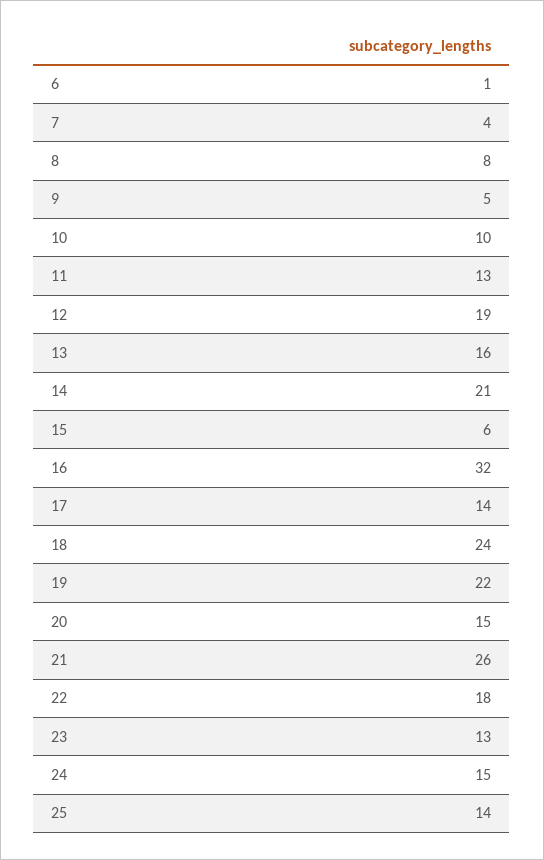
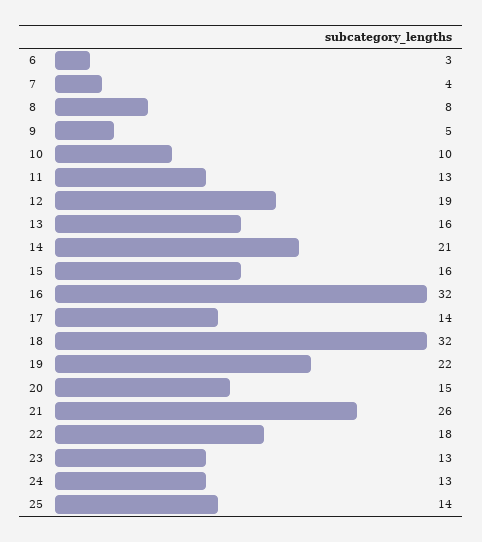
  {
-   "6": 1,
+   "6": 3,
    "7": 4,
    "8": 8,
    "9": 5,
    "10": 10,
    "11": 13,
    "12": 19,
    "13": 16,
    "14": 21,
-   "15": 6,
+   "15": 16,
    "16": 32,
    "17": 14,
-   "18": 24,
+   "18": 32,
    "19": 22,
    "20": 15,
    "21": 26,
    "22": 18,
    "23": 13,
-   "24": 15,
+   "24": 13,
    "25": 14
  }

